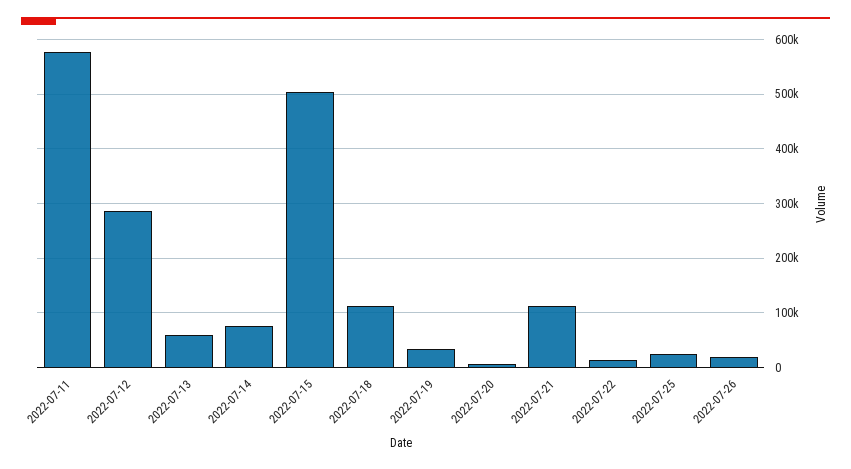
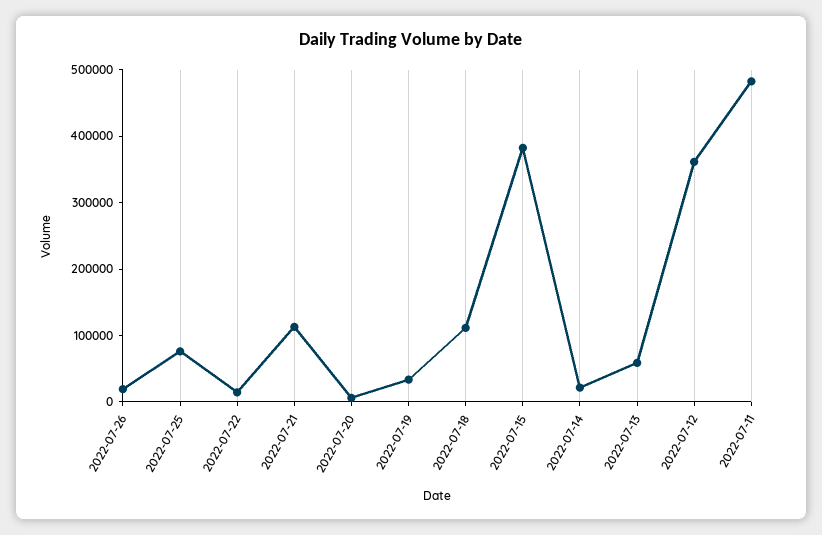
  {
-   "2022-07-11": 580000,
+   "2022-07-11": 480000,
-   "2022-07-12": 280000,
+   "2022-07-12": 360000,
    "2022-07-13": 60000,
-   "2022-07-14": 80000,
+   "2022-07-14": 20000,
-   "2022-07-15": 500000,
+   "2022-07-15": 380000,
    "2022-07-18": 120000,
    "2022-07-19": 40000,
    "2022-07-20": 0,
    "2022-07-21": 120000,
    "2022-07-22": 20000,
-   "2022-07-25": 20000,
+   "2022-07-25": 80000,
    "2022-07-26": 20000
  }

